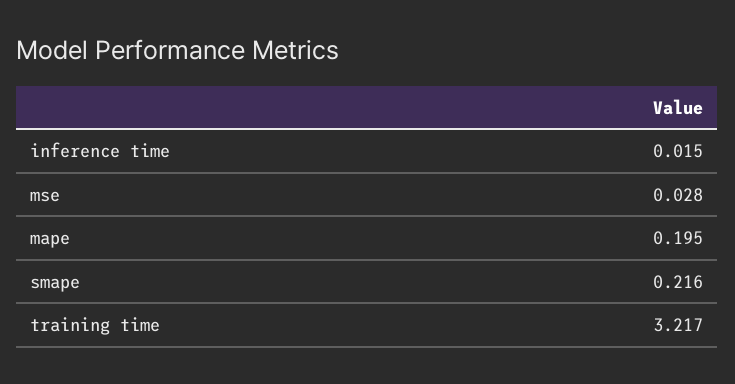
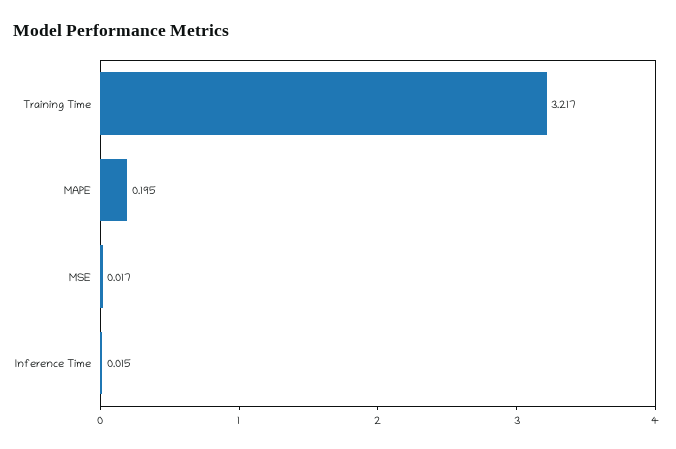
  {
    "inference time": 0.015,
-   "mse": 0.028,
+   "mse": 0.017,
    "mape": 0.195,
-   "smape": 0.216,
    "training time": 3.217
  }

